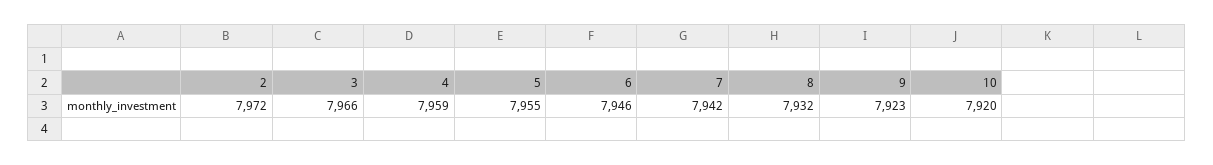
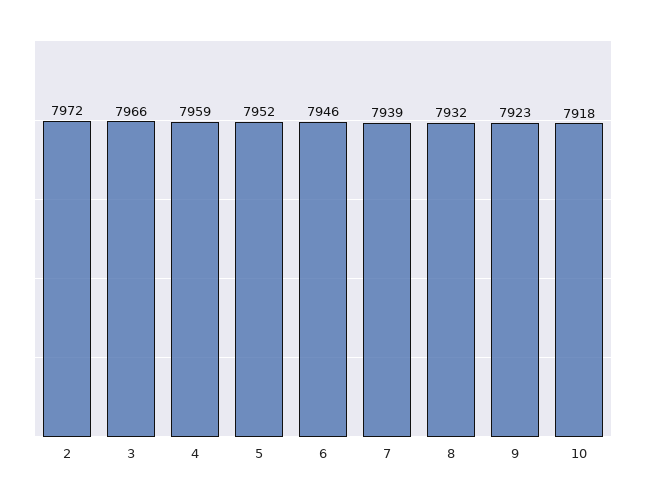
  {
    "2": 7972,
    "3": 7966,
    "4": 7959,
-   "5": 7955,
+   "5": 7952,
    "6": 7946,
-   "7": 7942,
+   "7": 7939,
    "8": 7932,
    "9": 7923,
-   "10": 7920
+   "10": 7918
  }

